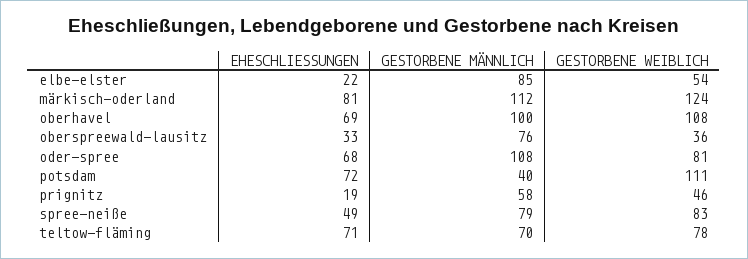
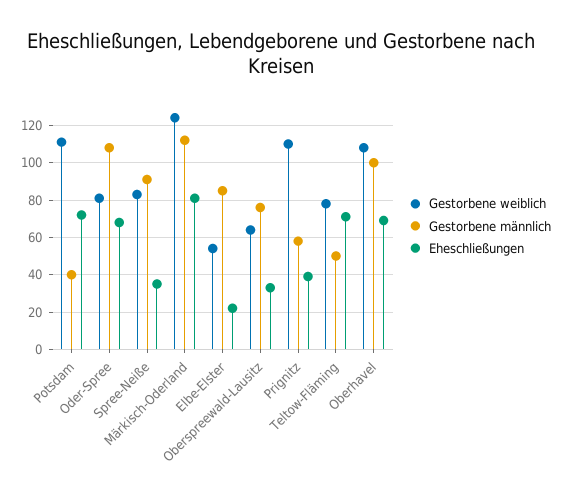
  {
    "EHESCHLIESSUNGEN": {
      "elbe-elster": 22,
      "märkisch-oderland": 81,
      "oberhavel": 69,
      "oberspreewald-lausitz": 33,
      "oder-spree": 68,
      "potsdam": 72,
-     "prignitz": 19,
+     "prignitz": 40,
-     "spree-neiße": 49,
+     "spree-neiße": 35,
      "teltow-fläming": 71
    },
    "GESTORBENE MÄNNLICH": {
      "elbe-elster": 85,
      "märkisch-oderland": 112,
      "oberhavel": 100,
      "oberspreewald-lausitz": 76,
      "oder-spree": 108,
      "potsdam": 40,
      "prignitz": 58,
-     "spree-neiße": 79,
+     "spree-neiße": 90,
-     "teltow-fläming": 70
+     "teltow-fläming": 50
    },
    "GESTORBENE WEIBLICH": {
      "elbe-elster": 54,
      "märkisch-oderland": 124,
      "oberhavel": 108,
-     "oberspreewald-lausitz": 36,
+     "oberspreewald-lausitz": 65,
      "oder-spree": 81,
      "potsdam": 111,
-     "prignitz": 46,
+     "prignitz": 110,
      "spree-neiße": 83,
      "teltow-fläming": 78
    }
  }

